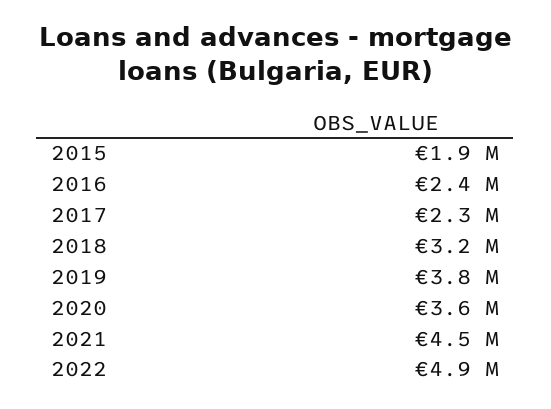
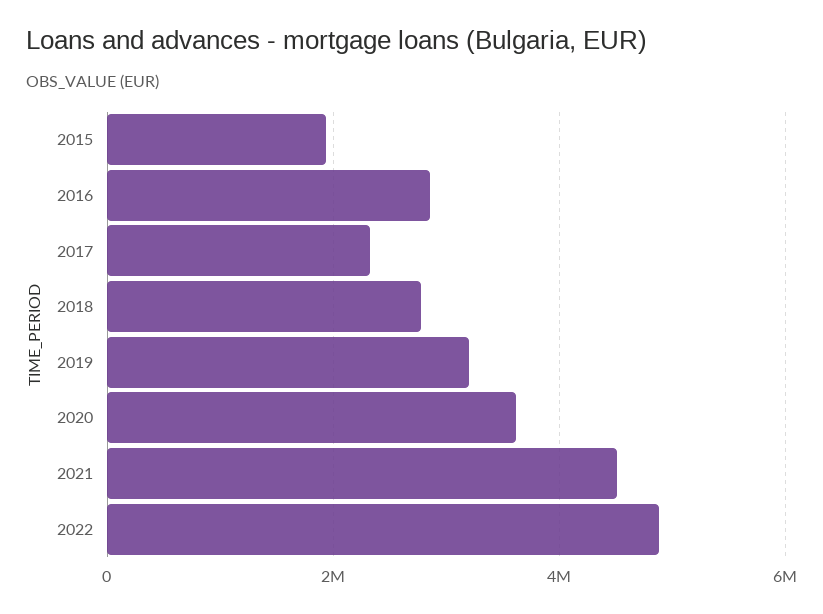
  {
    "2015": 1900000,
-   "2016": 2400000,
+   "2016": 2800000,
    "2017": 2300000,
-   "2018": 3200000,
+   "2018": 2800000,
-   "2019": 3800000,
+   "2019": 3200000,
    "2020": 3600000,
    "2021": 4500000,
    "2022": 4900000
  }

